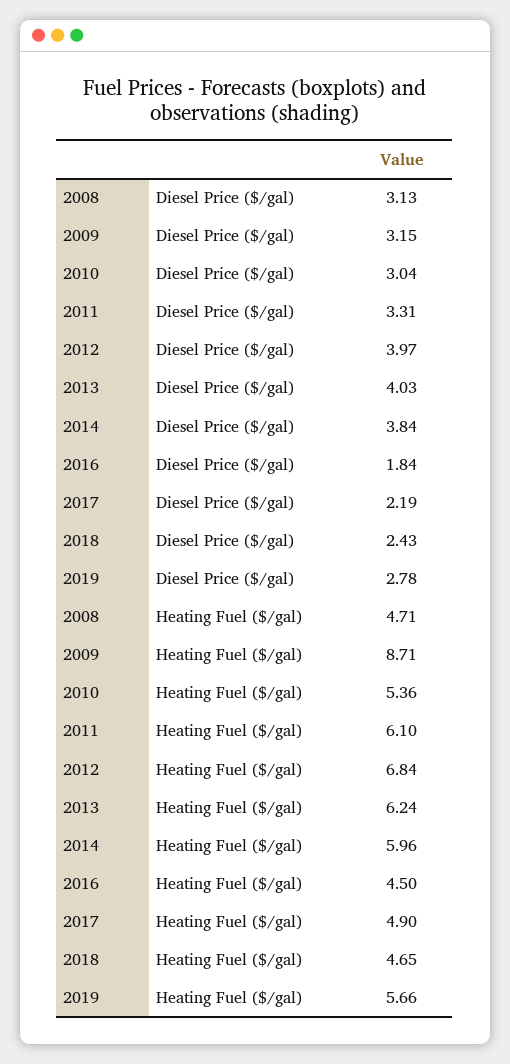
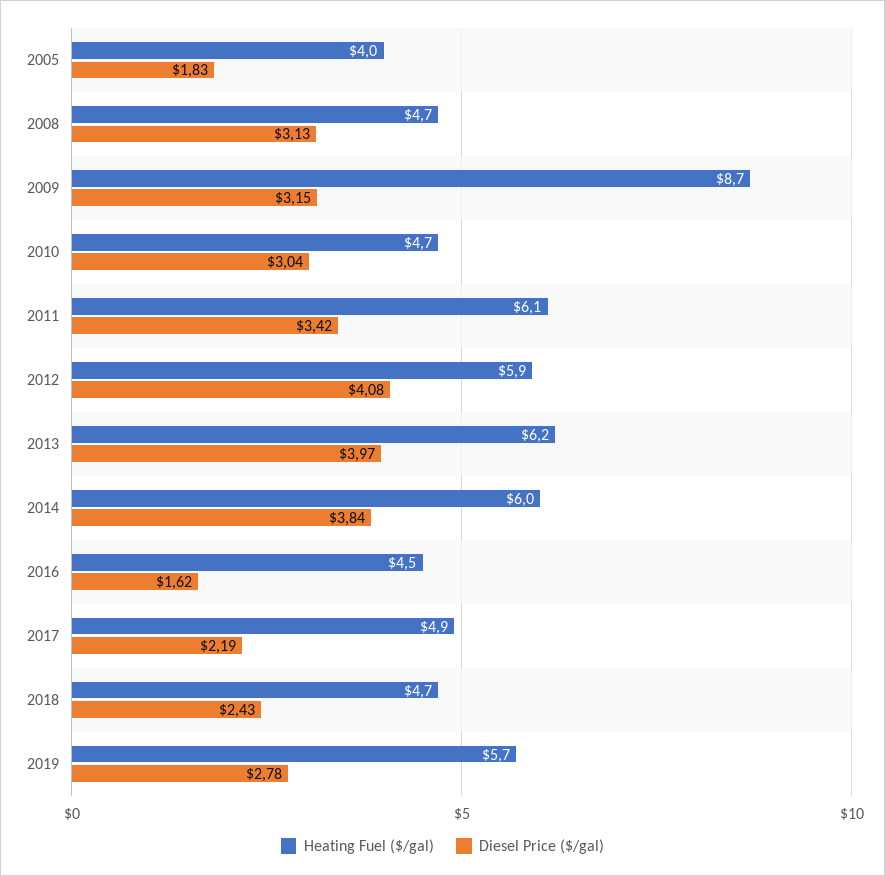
  {
    "Diesel Price ($/gal)": {
      "2008": 3.13,
      "2009": 3.15,
      "2010": 3.04,
-     "2011": 3.31,
+     "2011": 3.42,
-     "2012": 3.97,
+     "2012": 4.08,
-     "2013": 4.03,
+     "2013": 3.97,
      "2014": 3.84,
-     "2016": 1.84,
+     "2016": 1.62,
      "2017": 2.19,
      "2018": 2.43,
-     "2019": 2.78
+     "2019": 2.78,
+     "2005": 1.83
    },
    "Heating Fuel ($/gal)": {
      "2008": 4.71,
      "2009": 8.71,
-     "2010": 5.36,
+     "2010": 4.7,
      "2011": 6.1,
-     "2012": 6.84,
+     "2012": 5.9,
      "2013": 6.24,
      "2014": 5.96,
      "2016": 4.5,
      "2017": 4.9,
      "2018": 4.65,
-     "2019": 5.66
+     "2019": 5.66,
+     "2005": 4
    }
  }

